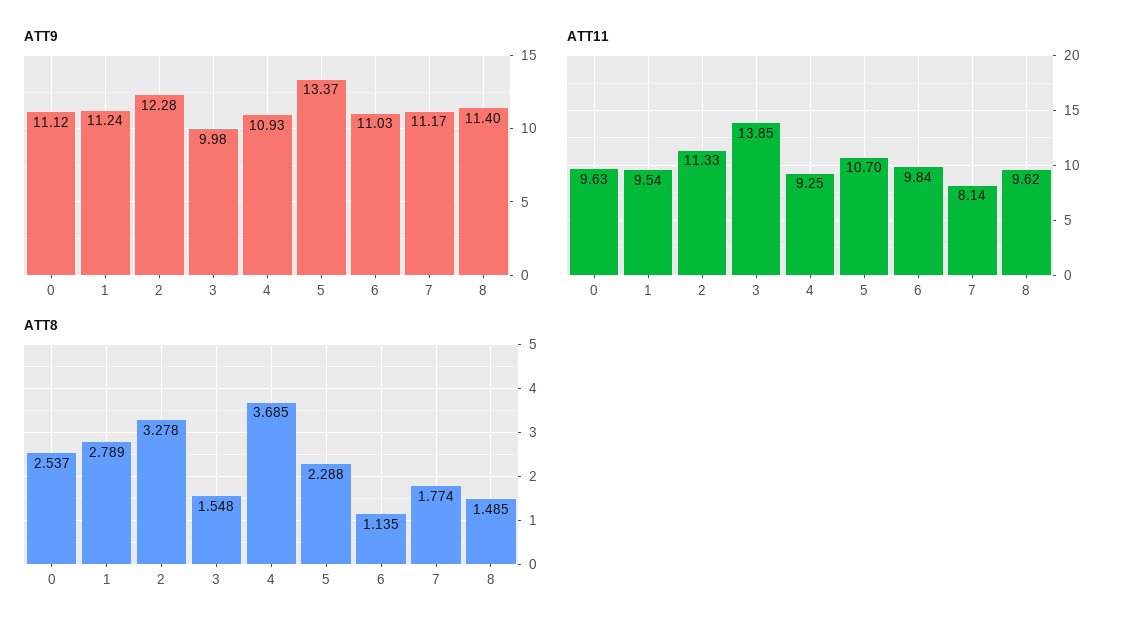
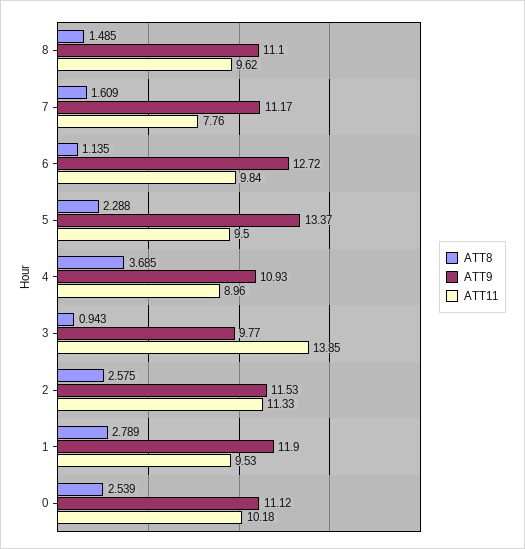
  {
    "ATT9": {
      "0": 11.12,
-     "1": 11.24,
+     "1": 11.9,
-     "2": 12.28,
+     "2": 11.53,
-     "3": 9.98,
+     "3": 9.77,
      "4": 10.93,
      "5": 13.37,
-     "6": 11.03,
+     "6": 12.72,
      "7": 11.17,
-     "8": 11.4
+     "8": 11.1
    },
    "ATT11": {
-     "0": 9.63,
+     "0": 10.18,
-     "1": 9.54,
+     "1": 9.53,
      "2": 11.33,
      "3": 13.85,
-     "4": 9.25,
+     "4": 8.96,
-     "5": 10.7,
+     "5": 9.5,
      "6": 9.84,
-     "7": 8.14,
+     "7": 7.76,
      "8": 9.62
    },
    "ATT8": {
-     "0": 2.537,
+     "0": 2.539,
      "1": 2.789,
-     "2": 3.278,
+     "2": 2.575,
-     "3": 1.548,
+     "3": 0.943,
      "4": 3.685,
      "5": 2.288,
      "6": 1.135,
-     "7": 1.774,
+     "7": 1.609,
      "8": 1.485
    }
  }

